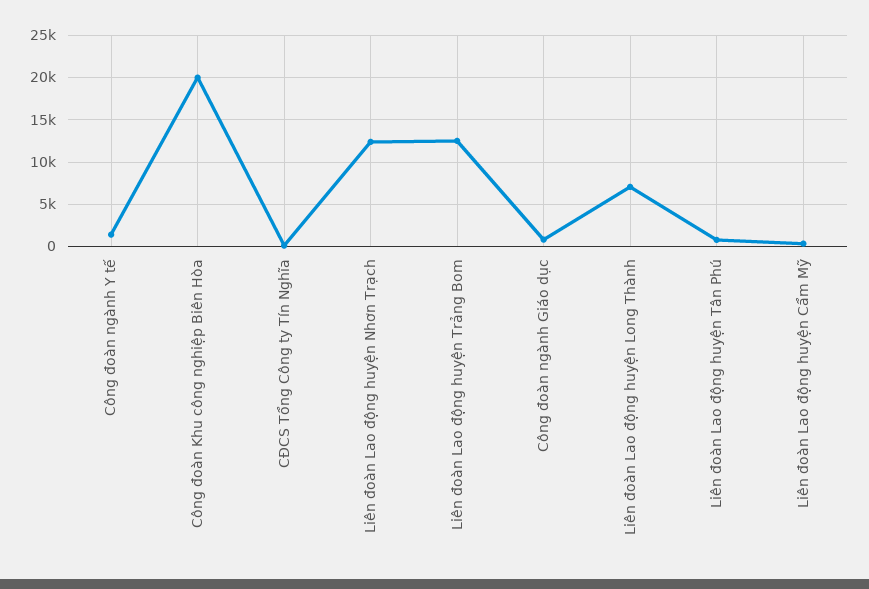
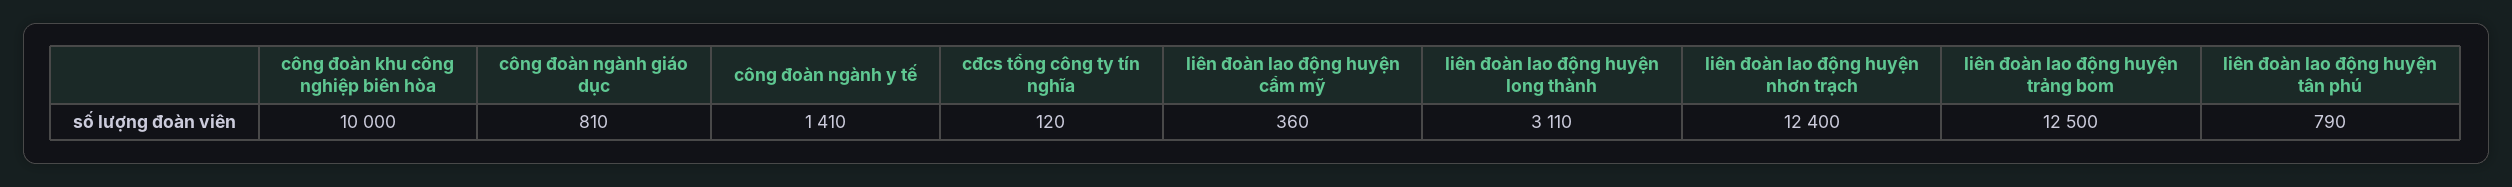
  {
    "Công đoàn ngành Y tế": 1410,
-   "Công đoàn Khu công nghiệp Biên Hòa": 20000,
+   "Công đoàn Khu công nghiệp Biên Hòa": 10000,
    "CĐCS Tổng Công ty Tín Nghĩa": 120,
    "Liên đoàn Lao động huyện Nhơn Trạch": 12400,
    "Liên đoàn Lao động huyện Trảng Bom": 12500,
    "Công đoàn ngành Giáo dục": 810,
-   "Liên đoàn Lao động huyện Long Thành": 7000,
+   "Liên đoàn Lao động huyện Long Thành": 3110,
    "Liên đoàn Lao động huyện Tân Phú": 790,
    "Liên đoàn Lao động huyện Cẩm Mỹ": 360
  }

